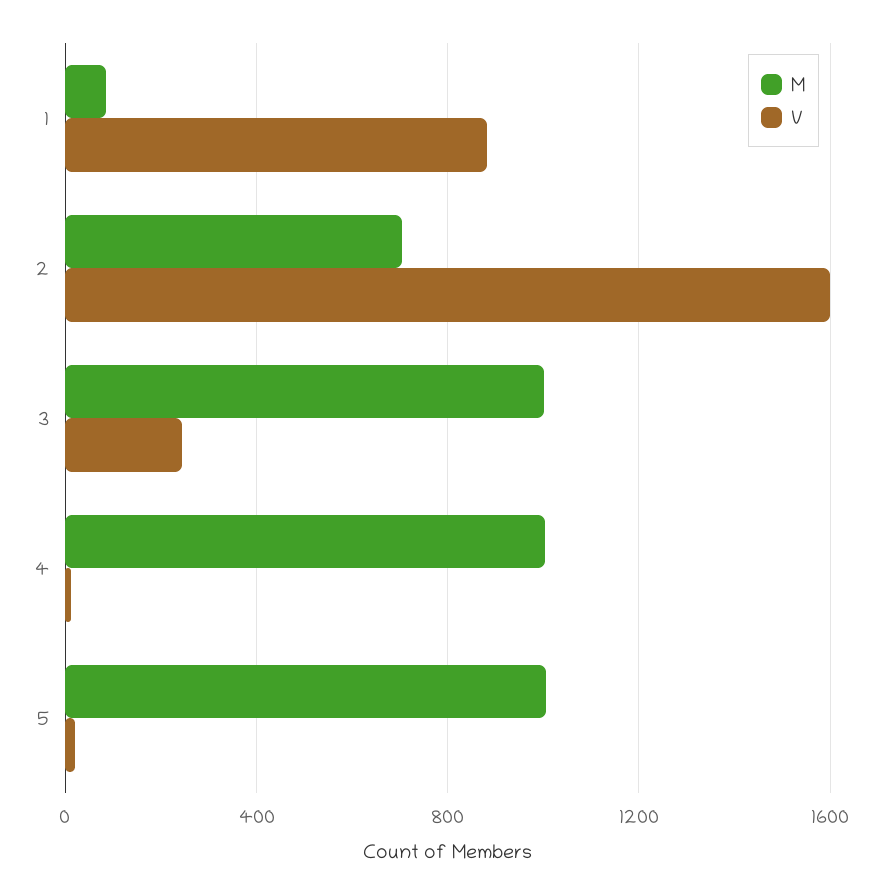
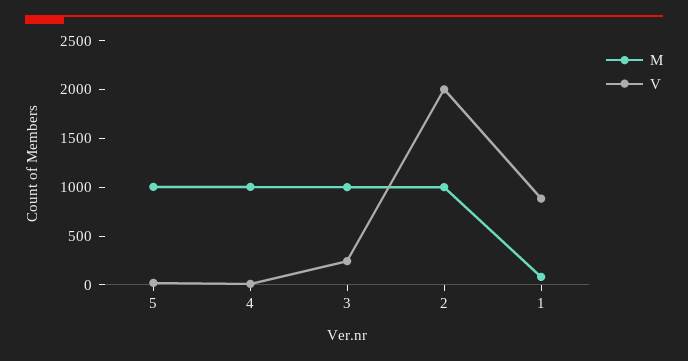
  {
    "M": {
      "1": 100,
-     "2": 700,
+     "2": 1000,
      "3": 1000,
      "4": 1000,
      "5": 1000
    },
    "V": {
      "1": 900,
-     "2": 1600,
+     "2": 2000,
      "3": 250,
      "4": 0,
      "5": 0
    }
  }

